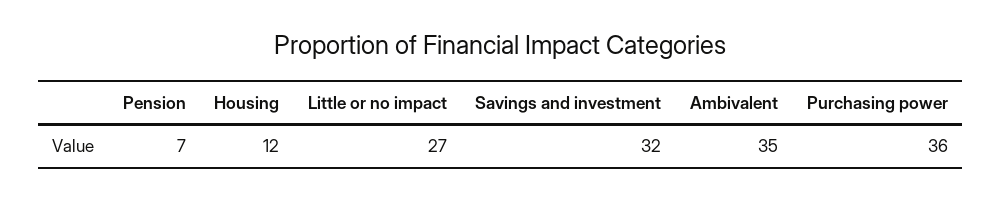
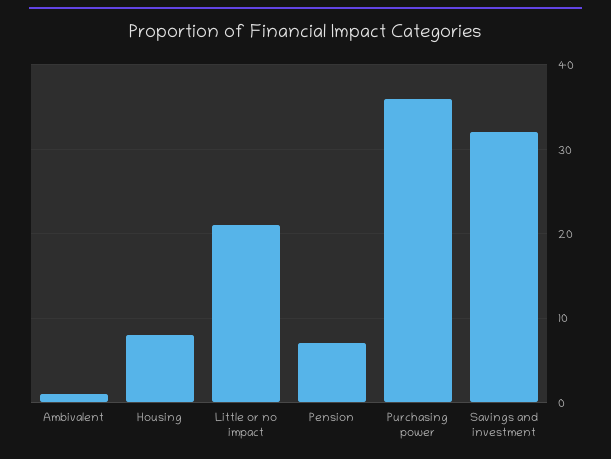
  {
    "Pension": 7,
-   "Housing": 12,
+   "Housing": 8,
-   "Little or no impact": 27,
+   "Little or no impact": 21,
    "Savings and investment": 32,
-   "Ambivalent": 35,
+   "Ambivalent": 1,
    "Purchasing power": 36
  }

